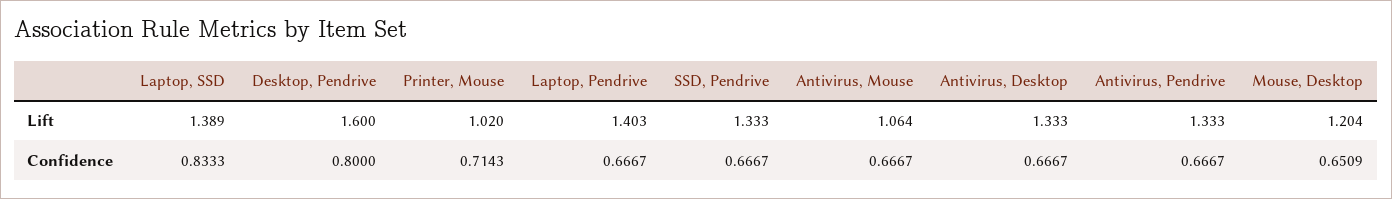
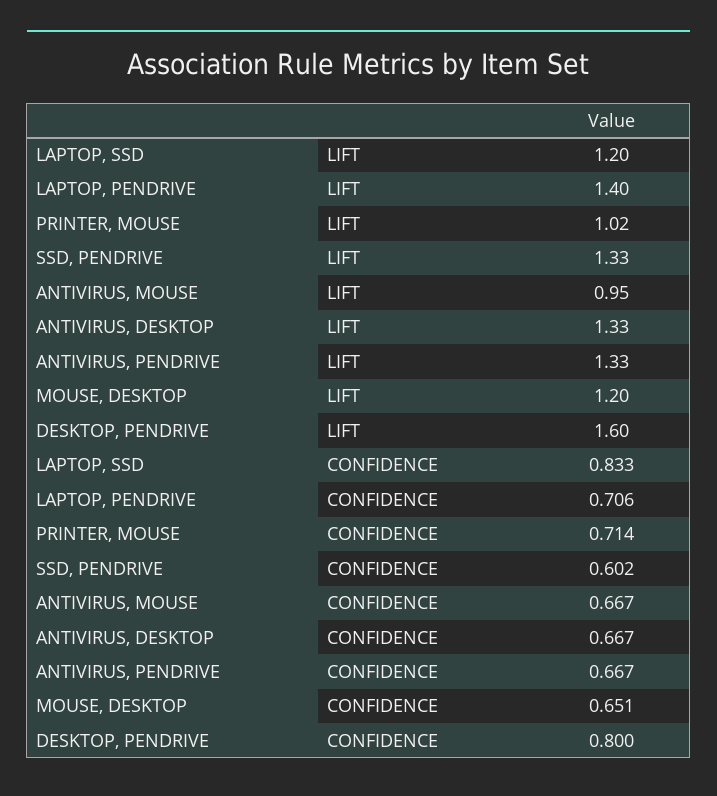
  {
    "Laptop, SSD": {
-     "Lift": 1.389,
+     "Lift": 1.2,
      "Confidence": 0.8333
    },
    "Desktop, Pendrive": {
      "Lift": 1.6,
      "Confidence": 0.8
    },
    "Printer, Mouse": {
      "Lift": 1.02,
      "Confidence": 0.7143
    },
    "Laptop, Pendrive": {
      "Lift": 1.403,
-     "Confidence": 0.6667
+     "Confidence": 0.706
    },
    "SSD, Pendrive": {
      "Lift": 1.333,
-     "Confidence": 0.6667
+     "Confidence": 0.602
    },
    "Antivirus, Mouse": {
-     "Lift": 1.064,
+     "Lift": 0.95,
      "Confidence": 0.6667
    },
    "Antivirus, Desktop": {
      "Lift": 1.333,
      "Confidence": 0.6667
    },
    "Antivirus, Pendrive": {
      "Lift": 1.333,
      "Confidence": 0.6667
    },
    "Mouse, Desktop": {
      "Lift": 1.204,
      "Confidence": 0.6509
    }
  }

